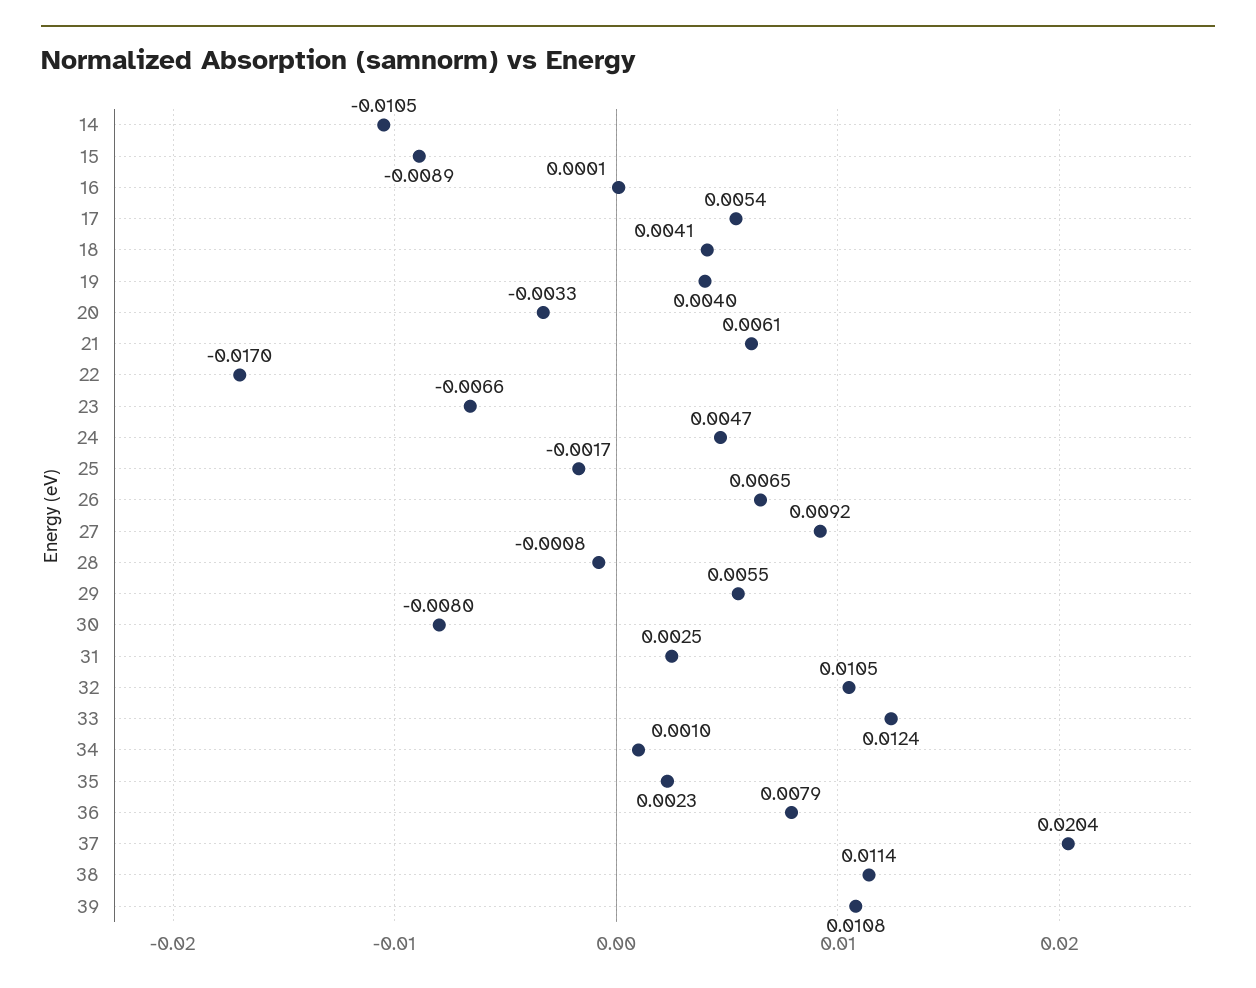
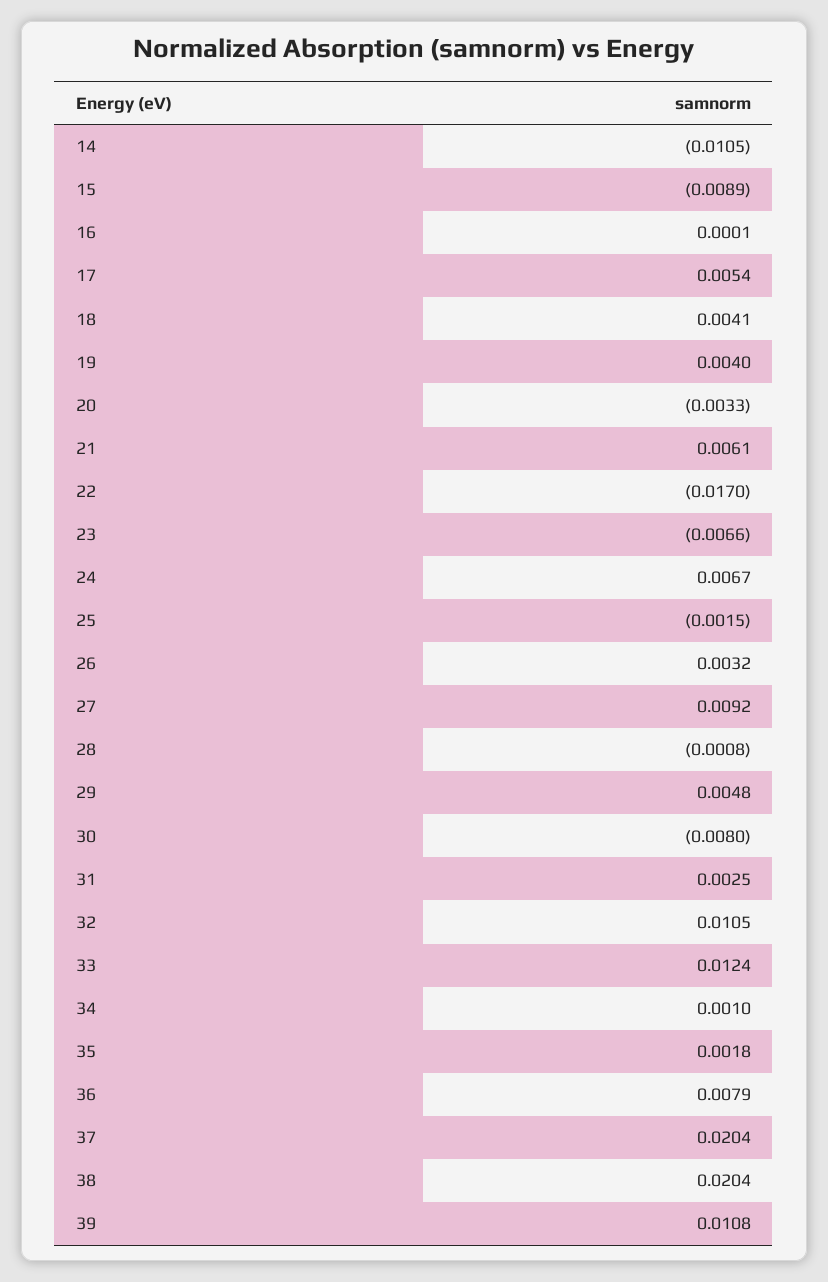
  {
    "14": -0.0105,
    "15": -0.0089,
    "16": 0.0001,
    "17": 0.0054,
    "18": 0.0041,
    "19": 0.004,
    "20": -0.0033,
    "21": 0.0061,
    "22": -0.017,
    "23": -0.0066,
-   "24": 0.0047,
+   "24": 0.0067,
-   "25": -0.0017,
+   "25": -0.0015,
-   "26": 0.0065,
+   "26": 0.0032,
    "27": 0.0092,
    "28": -0.0008,
-   "29": 0.0055,
+   "29": 0.0048,
    "30": -0.008,
    "31": 0.0025,
    "32": 0.0105,
    "33": 0.0124,
    "34": 0.001,
-   "35": 0.0023,
+   "35": 0.0018,
    "36": 0.0079,
    "37": 0.0204,
-   "38": 0.0114,
+   "38": 0.0204,
    "39": 0.0108
  }

